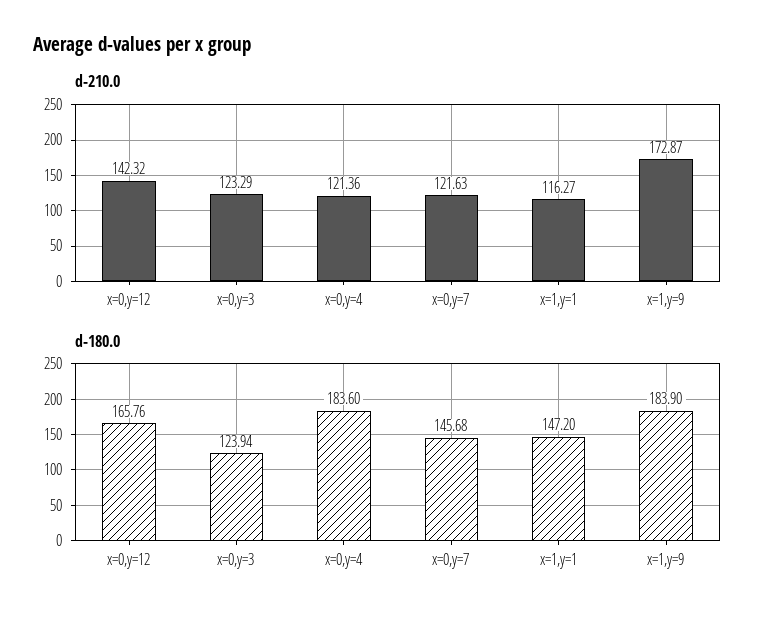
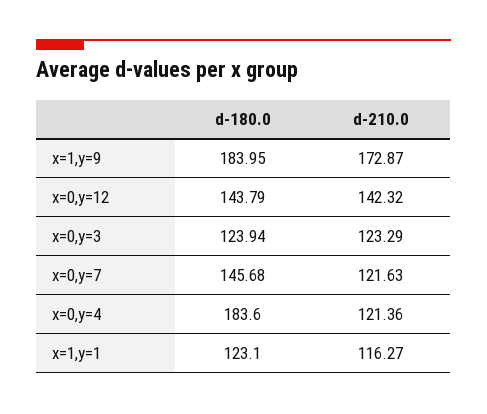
  {
    "d-210.0": {
      "x=0,y=12": 142.32,
      "x=0,y=3": 123.29,
      "x=0,y=4": 121.36,
      "x=0,y=7": 121.63,
      "x=1,y=1": 116.27,
      "x=1,y=9": 172.87
    },
    "d-180.0": {
-     "x=0,y=12": 165.76,
+     "x=0,y=12": 143.79,
      "x=0,y=3": 123.94,
      "x=0,y=4": 183.6,
      "x=0,y=7": 145.68,
-     "x=1,y=1": 147.2,
+     "x=1,y=1": 123.1,
-     "x=1,y=9": 183.9
+     "x=1,y=9": 183.95
    }
  }

